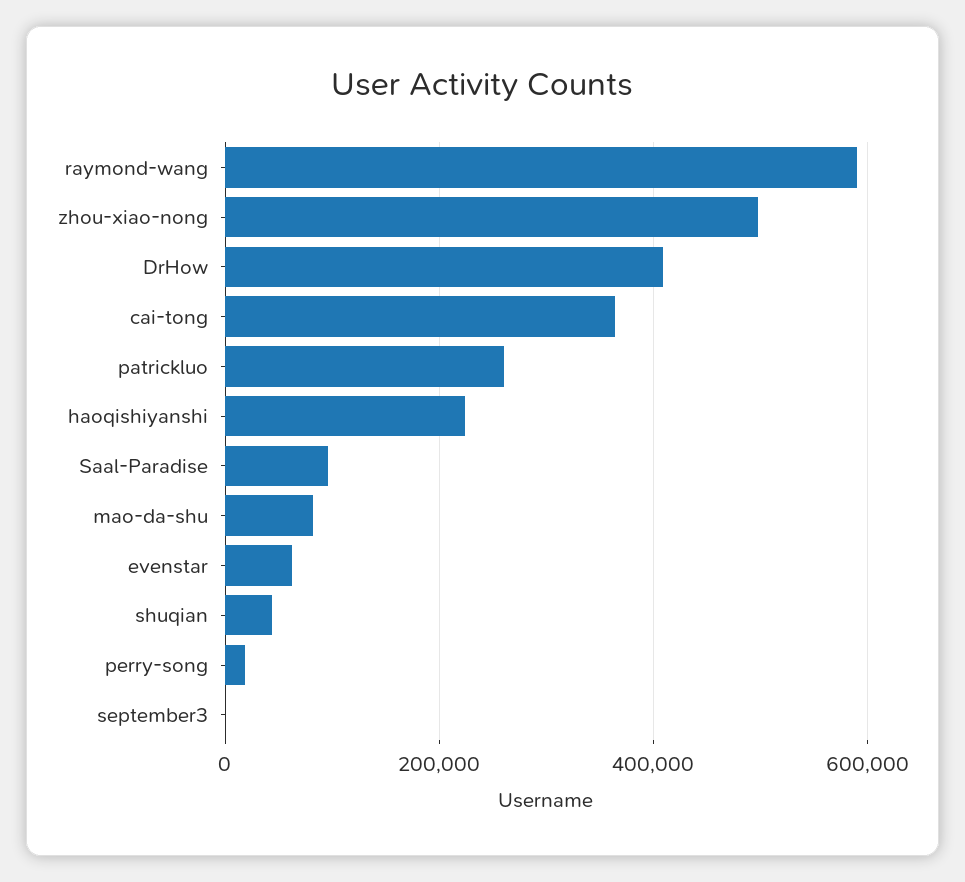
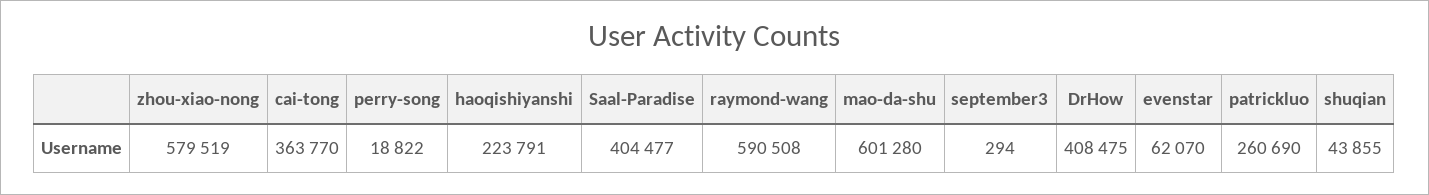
  {
    "raymond-wang": 590508,
-   "zhou-xiao-nong": 500000,
+   "zhou-xiao-nong": 579519,
    "DrHow": 408475,
    "cai-tong": 363770,
    "patrickluo": 260690,
    "haoqishiyanshi": 223791,
-   "Saal-Paradise": 100000,
+   "Saal-Paradise": 404477,
-   "mao-da-shu": 80000,
+   "mao-da-shu": 601280,
    "evenstar": 62070,
    "shuqian": 43855,
    "perry-song": 18822,
    "september3": 294
  }

